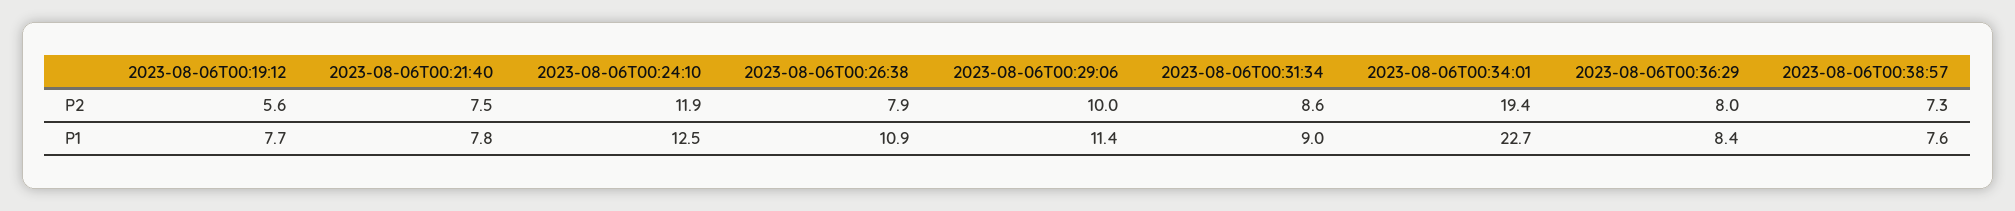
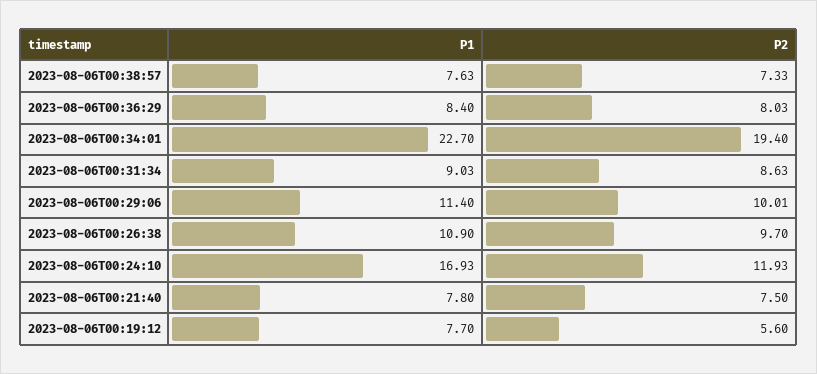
  {
    "2023-08-06T00:19:12": {
      "P2": 5.6,
      "P1": 7.7
    },
    "2023-08-06T00:21:40": {
      "P2": 7.5,
      "P1": 7.8
    },
    "2023-08-06T00:24:10": {
      "P2": 11.93,
-     "P1": 12.5
+     "P1": 16.93
    },
    "2023-08-06T00:26:38": {
-     "P2": 7.9,
+     "P2": 9.7,
      "P1": 10.9
    },
    "2023-08-06T00:29:06": {
      "P2": 10.01,
      "P1": 11.4
    },
    "2023-08-06T00:31:34": {
      "P2": 8.63,
      "P1": 9.03
    },
    "2023-08-06T00:34:01": {
      "P2": 19.4,
      "P1": 22.7
    },
    "2023-08-06T00:36:29": {
      "P2": 8.03,
      "P1": 8.4
    },
    "2023-08-06T00:38:57": {
      "P2": 7.33,
      "P1": 7.63
    }
  }

